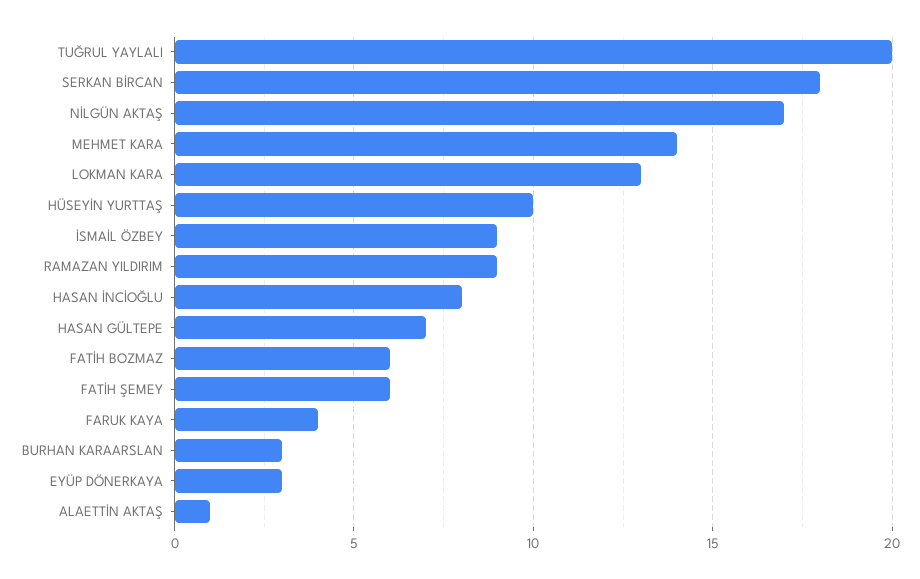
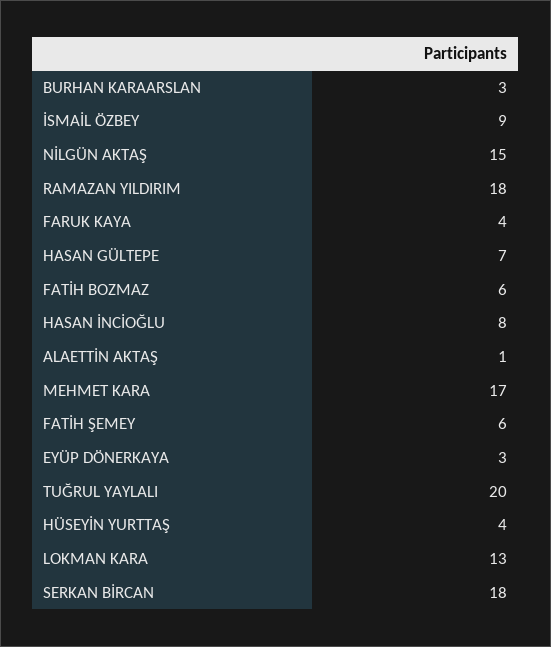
  {
    "TUĞRUL YAYLALI": 20,
    "SERKAN BİRCAN": 18,
-   "NİLGÜN AKTAŞ": 17,
+   "NİLGÜN AKTAŞ": 15,
-   "MEHMET KARA": 14,
+   "MEHMET KARA": 17,
    "LOKMAN KARA": 13,
-   "HÜSEYİN YURTTAŞ": 10,
+   "HÜSEYİN YURTTAŞ": 4,
    "İSMAİL ÖZBEY": 9,
-   "RAMAZAN YILDIRIM": 9,
+   "RAMAZAN YILDIRIM": 18,
    "HASAN İNCİOĞLU": 8,
    "HASAN GÜLTEPE": 7,
    "FATİH BOZMAZ": 6,
    "FATİH ŞEMEY": 6,
    "FARUK KAYA": 4,
    "BURHAN KARAARSLAN": 3,
    "EYÜP DÖNERKAYA": 3,
    "ALAETTİN AKTAŞ": 1
  }

